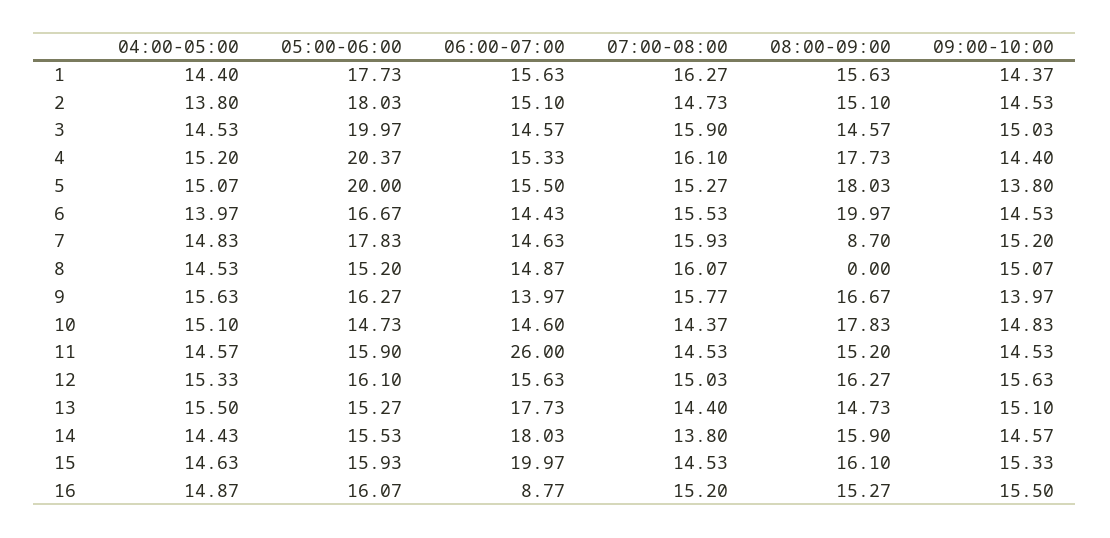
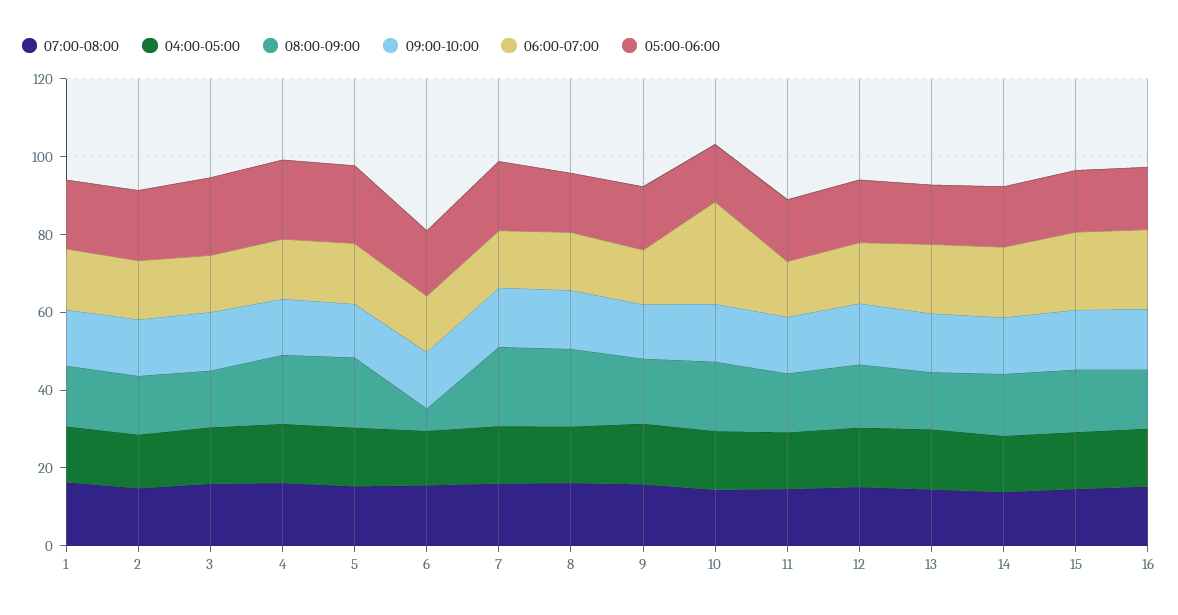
  {
    "04:00-05:00": {
      "1": 14.4,
      "2": 13.8,
      "3": 14.53,
      "4": 15.2,
      "5": 15.07,
      "6": 13.97,
      "7": 14.83,
      "8": 14.53,
      "9": 15.63,
      "10": 15.1,
      "11": 14.57,
      "12": 15.33,
      "13": 15.5,
      "14": 14.43,
      "15": 14.63,
      "16": 14.87
    },
    "05:00-06:00": {
      "1": 17.73,
      "2": 18.03,
      "3": 19.97,
      "4": 20.37,
      "5": 20,
      "6": 16.67,
      "7": 17.83,
      "8": 15.2,
      "9": 16.27,
      "10": 14.73,
      "11": 15.9,
      "12": 16.1,
      "13": 15.27,
      "14": 15.53,
      "15": 15.93,
      "16": 16.07
    },
    "06:00-07:00": {
      "1": 15.63,
      "2": 15.1,
      "3": 14.57,
      "4": 15.33,
      "5": 15.5,
      "6": 14.43,
      "7": 14.63,
      "8": 14.87,
      "9": 13.97,
-     "10": 14.6,
+     "10": 25,
-     "11": 26,
+     "11": 15,
      "12": 15.63,
      "13": 17.73,
      "14": 18.03,
      "15": 19.97,
-     "16": 8.77
+     "16": 20
    },
    "07:00-08:00": {
      "1": 16.27,
      "2": 14.73,
      "3": 15.9,
      "4": 16.1,
      "5": 15.27,
      "6": 15.53,
      "7": 15.93,
      "8": 16.07,
      "9": 15.77,
      "10": 14.37,
      "11": 14.53,
      "12": 15.03,
      "13": 14.4,
      "14": 13.8,
      "15": 14.53,
      "16": 15.2
    },
    "08:00-09:00": {
      "1": 15.63,
      "2": 15.1,
      "3": 14.57,
      "4": 17.73,
      "5": 18.03,
-     "6": 19.97,
+     "6": 5,
-     "7": 8.7,
+     "7": 20,
-     "8": 0,
+     "8": 20,
      "9": 16.67,
      "10": 17.83,
      "11": 15.2,
      "12": 16.27,
      "13": 14.73,
      "14": 15.9,
      "15": 16.1,
      "16": 15.27
    },
    "09:00-10:00": {
      "1": 14.37,
      "2": 14.53,
      "3": 15.03,
      "4": 14.4,
      "5": 13.8,
      "6": 14.53,
      "7": 15.2,
      "8": 15.07,
      "9": 13.97,
      "10": 14.83,
      "11": 14.53,
      "12": 15.63,
      "13": 15.1,
      "14": 14.57,
      "15": 15.33,
      "16": 15.5
    }
  }

